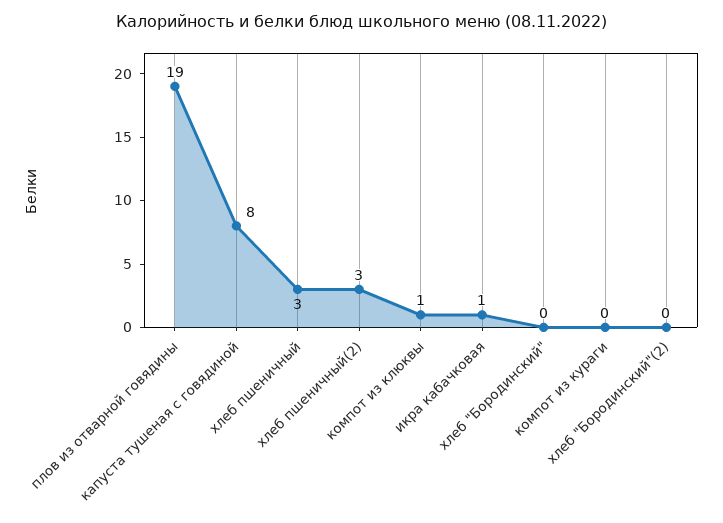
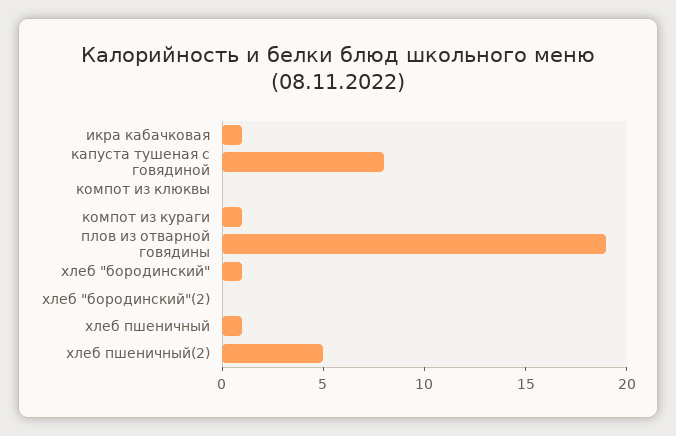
  {
    "плов из отварной говядины": 19,
    "капуста тушеная с говядиной": 8,
-   "хлеб пшеничный": 3,
+   "хлеб пшеничный": 1,
-   "хлеб пшеничный(2)": 3,
+   "хлеб пшеничный(2)": 5,
-   "компот из клюквы": 1,
+   "компот из клюквы": 0,
    "икра кабачковая": 1,
-   "хлеб \"Бородинский\"": 0,
+   "хлеб \"Бородинский\"": 1,
-   "компот из кураги": 0,
+   "компот из кураги": 1,
    "хлеб \"Бородинский\"(2)": 0
  }

